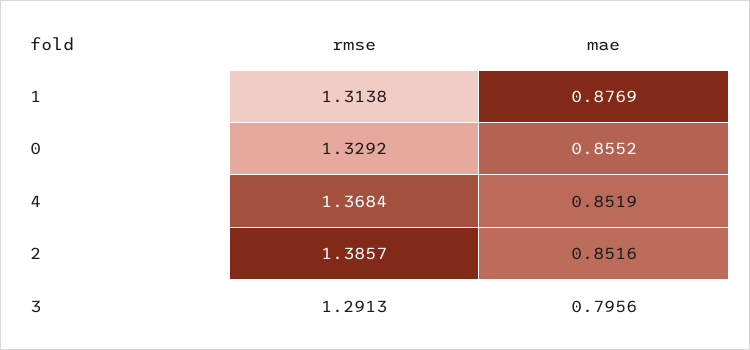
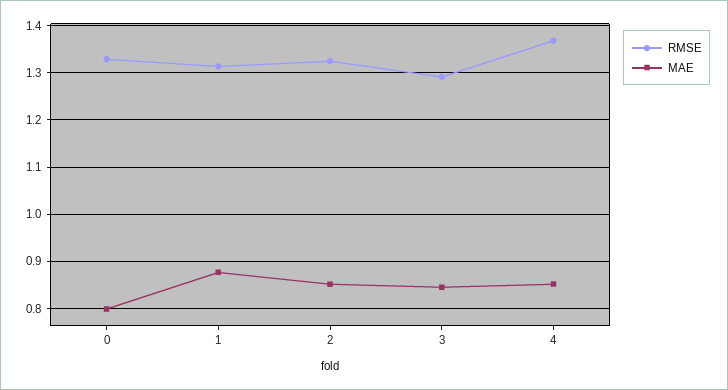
  {
    "rmse": {
      "1": 1.3138,
      "0": 1.3292,
      "4": 1.3684,
-     "2": 1.3857,
+     "2": 1.32,
      "3": 1.2913
    },
    "mae": {
      "1": 0.8769,
-     "0": 0.8552,
+     "0": 0.8,
      "4": 0.8519,
      "2": 0.8516,
-     "3": 0.7956
+     "3": 0.84
    }
  }

